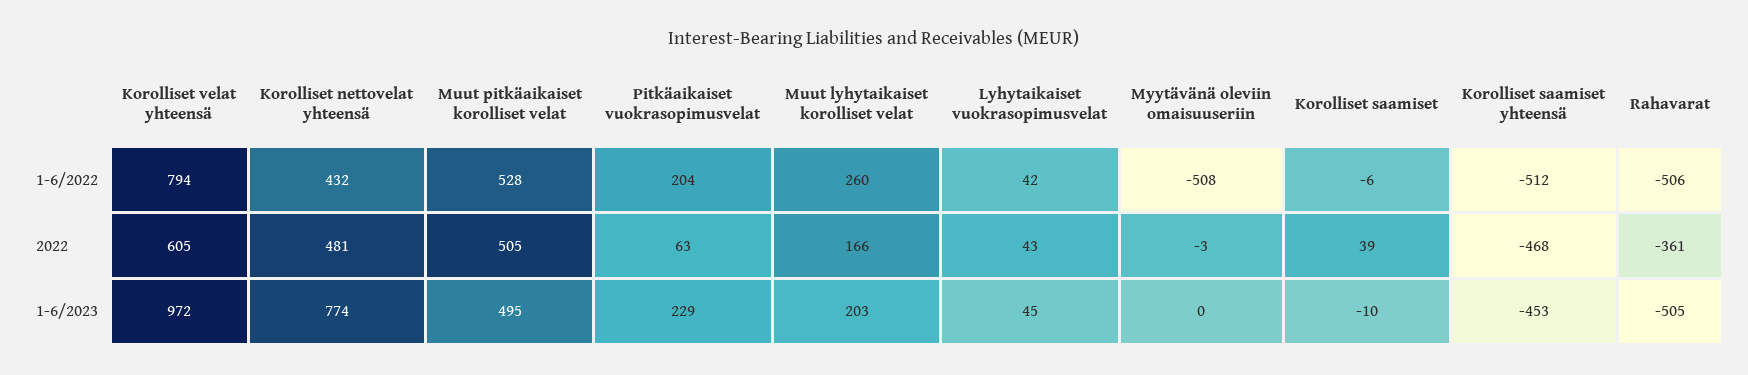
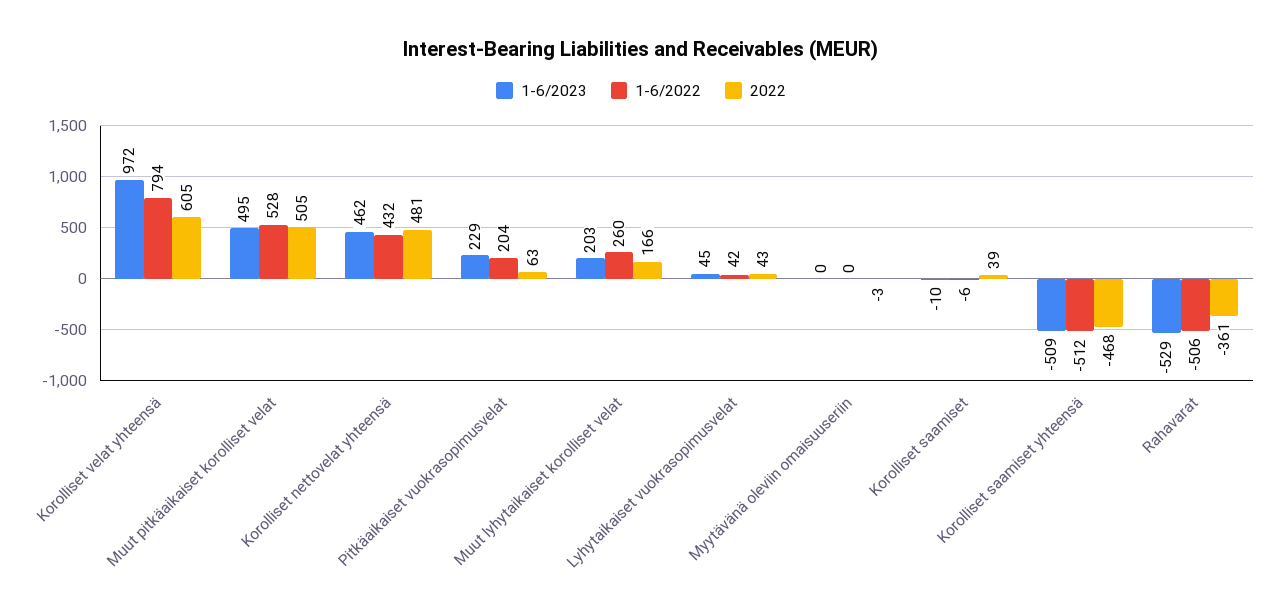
  {
    "1-6/2022": {
      "Korolliset velat yhteensä": 794,
      "Korolliset nettovelat yhteensä": 432,
      "Muut pitkäaikaiset korolliset velat": 528,
      "Pitkäaikaiset vuokrasopimusvelat": 204,
      "Muut lyhytaikaiset korolliset velat": 260,
      "Lyhytaikaiset vuokrasopimusvelat": 42,
-     "Myytävänä oleviin omaisuuseriin": -508,
+     "Myytävänä oleviin omaisuuseriin": 0,
      "Korolliset saamiset": -6,
      "Korolliset saamiset yhteensä": -512,
      "Rahavarat": -506
    },
    "2022": {
      "Korolliset velat yhteensä": 605,
      "Korolliset nettovelat yhteensä": 481,
      "Muut pitkäaikaiset korolliset velat": 505,
      "Pitkäaikaiset vuokrasopimusvelat": 63,
      "Muut lyhytaikaiset korolliset velat": 166,
      "Lyhytaikaiset vuokrasopimusvelat": 43,
      "Myytävänä oleviin omaisuuseriin": -3,
      "Korolliset saamiset": 39,
      "Korolliset saamiset yhteensä": -468,
      "Rahavarat": -361
    },
    "1-6/2023": {
      "Korolliset velat yhteensä": 972,
-     "Korolliset nettovelat yhteensä": 774,
+     "Korolliset nettovelat yhteensä": 462,
      "Muut pitkäaikaiset korolliset velat": 495,
      "Pitkäaikaiset vuokrasopimusvelat": 229,
      "Muut lyhytaikaiset korolliset velat": 203,
      "Lyhytaikaiset vuokrasopimusvelat": 45,
      "Myytävänä oleviin omaisuuseriin": 0,
      "Korolliset saamiset": -10,
-     "Korolliset saamiset yhteensä": -453,
+     "Korolliset saamiset yhteensä": -509,
-     "Rahavarat": -505
+     "Rahavarat": -529
    }
  }

